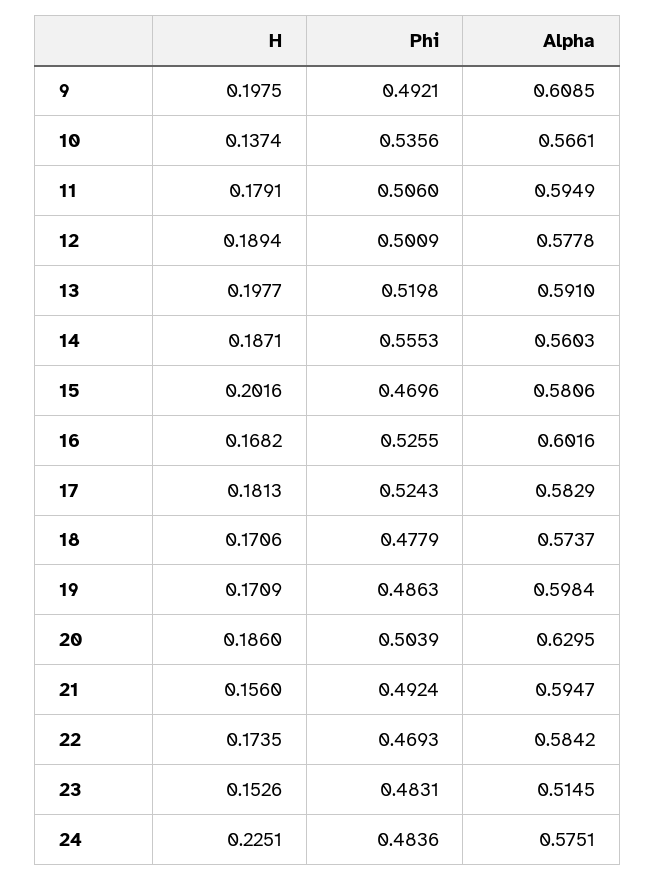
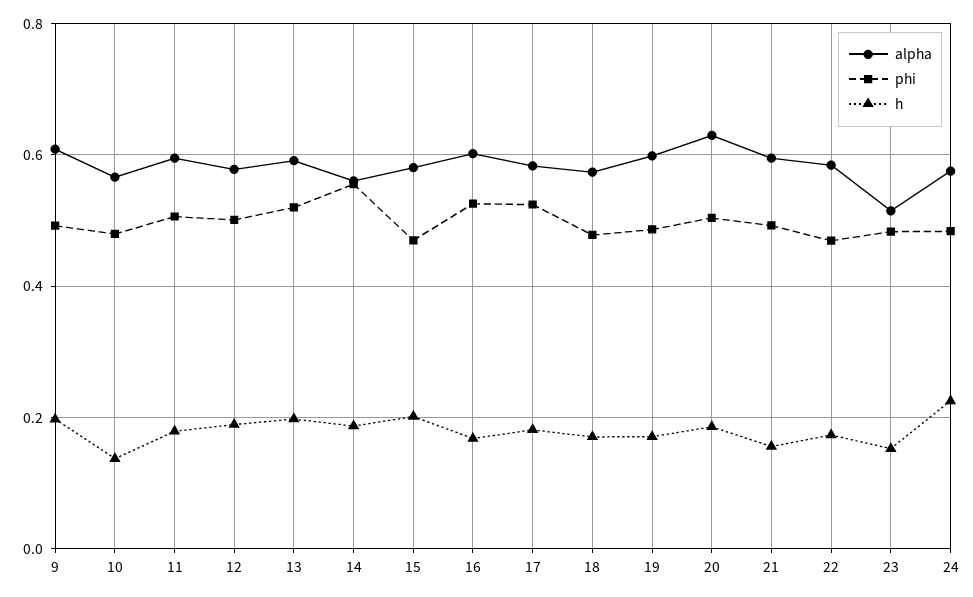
  {
    "H": {
      "9": 0.1975,
      "10": 0.1374,
      "11": 0.1791,
      "12": 0.1894,
      "13": 0.1977,
      "14": 0.1871,
      "15": 0.2016,
      "16": 0.1682,
      "17": 0.1813,
      "18": 0.1706,
      "19": 0.1709,
      "20": 0.186,
      "21": 0.156,
      "22": 0.1735,
      "23": 0.1526,
      "24": 0.2251
    },
    "Phi": {
      "9": 0.4921,
-     "10": 0.5356,
+     "10": 0.48,
      "11": 0.506,
      "12": 0.5009,
      "13": 0.5198,
      "14": 0.5553,
      "15": 0.4696,
      "16": 0.5255,
      "17": 0.5243,
      "18": 0.4779,
      "19": 0.4863,
      "20": 0.5039,
      "21": 0.4924,
      "22": 0.4693,
      "23": 0.4831,
      "24": 0.4836
    },
    "Alpha": {
      "9": 0.6085,
      "10": 0.5661,
      "11": 0.5949,
      "12": 0.5778,
      "13": 0.591,
      "14": 0.5603,
      "15": 0.5806,
      "16": 0.6016,
      "17": 0.5829,
      "18": 0.5737,
      "19": 0.5984,
      "20": 0.6295,
      "21": 0.5947,
      "22": 0.5842,
      "23": 0.5145,
      "24": 0.5751
    }
  }

